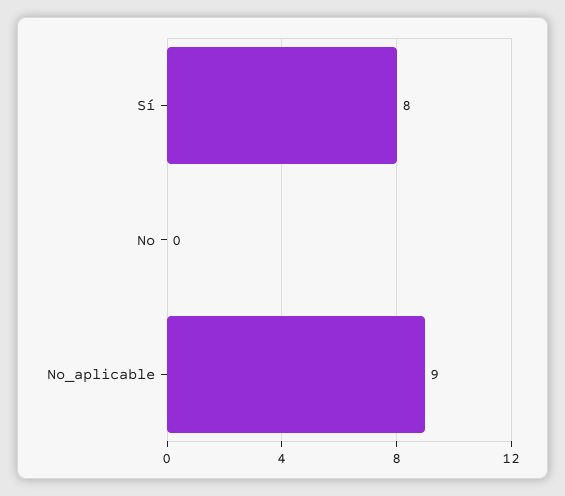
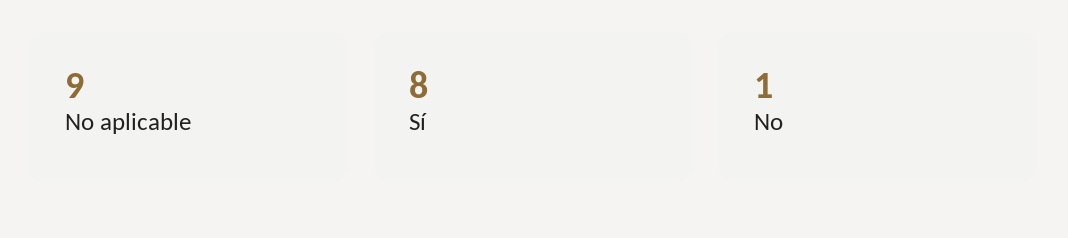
  {
    "Sí": 8,
-   "No": 0,
+   "No": 1,
    "No_aplicable": 9
  }

